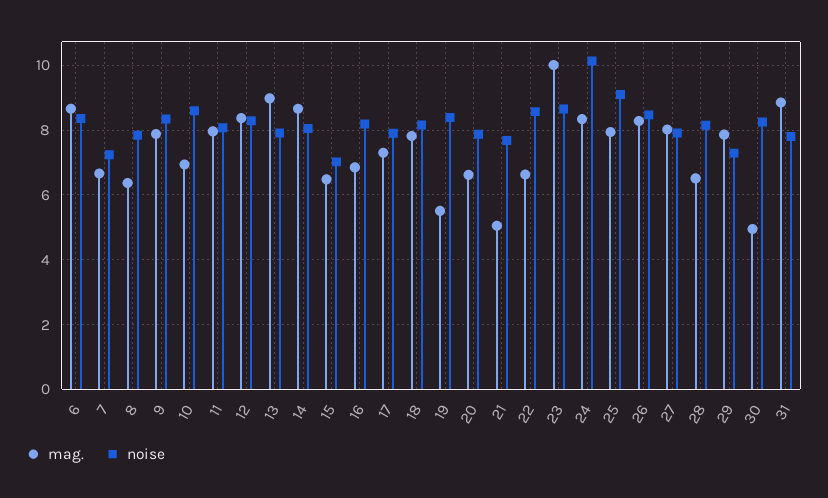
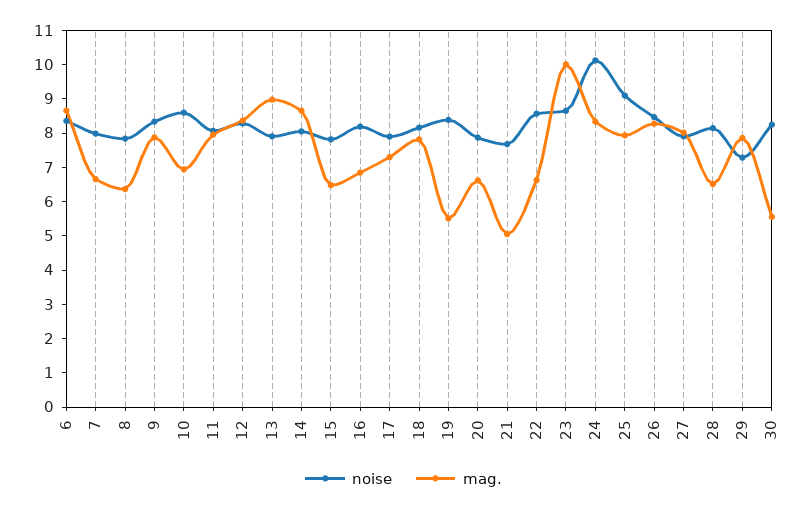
  {
    "mag.": {
      "6": 8.6,
      "7": 6.6,
      "8": 6.4,
      "9": 7.8,
      "10": 7,
      "11": 8,
      "12": 8.4,
      "13": 9,
      "14": 8.6,
      "15": 6.4,
      "16": 6.8,
      "17": 7.4,
      "18": 7.8,
      "19": 5.6,
      "20": 6.6,
      "21": 5,
      "22": 6.6,
      "23": 10,
      "24": 8.4,
      "25": 8,
      "26": 8.2,
      "27": 8,
      "28": 6.6,
      "29": 7.8,
-     "30": 5,
+     "30": 5.5
-     "31": 8.8
    },
    "noise": {
      "6": 8.4,
-     "7": 7.2,
+     "7": 8,
      "8": 7.8,
      "9": 8.4,
      "10": 8.6,
      "11": 8,
      "12": 8.2,
      "13": 8,
      "14": 8,
-     "15": 7,
+     "15": 7.75,
      "16": 8.2,
      "17": 8,
      "18": 8.2,
      "19": 8.4,
      "20": 7.8,
      "21": 7.6,
      "22": 8.6,
      "23": 8.6,
      "24": 10.2,
      "25": 9.2,
      "26": 8.4,
      "27": 8,
      "28": 8.2,
      "29": 7.2,
-     "30": 8.2,
+     "30": 8.2
-     "31": 7.8
    }
  }

